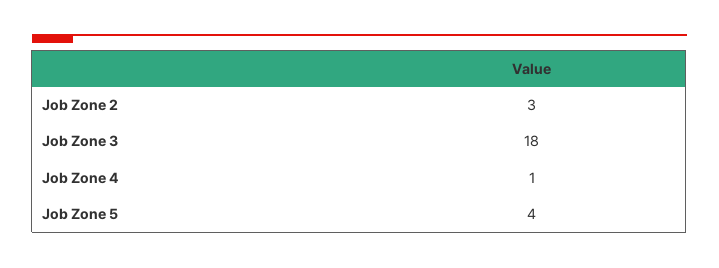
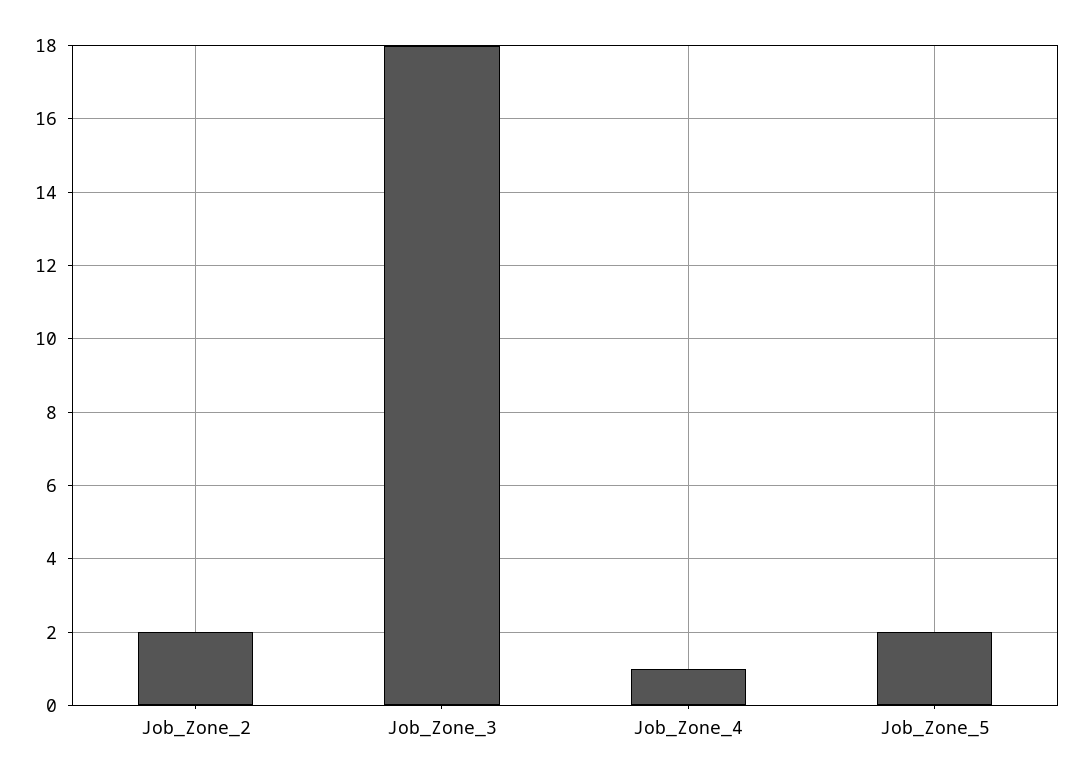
  {
-   "Job Zone 2": 3,
+   "Job Zone 2": 2,
    "Job Zone 3": 18,
    "Job Zone 4": 1,
-   "Job Zone 5": 4
+   "Job Zone 5": 2
  }

